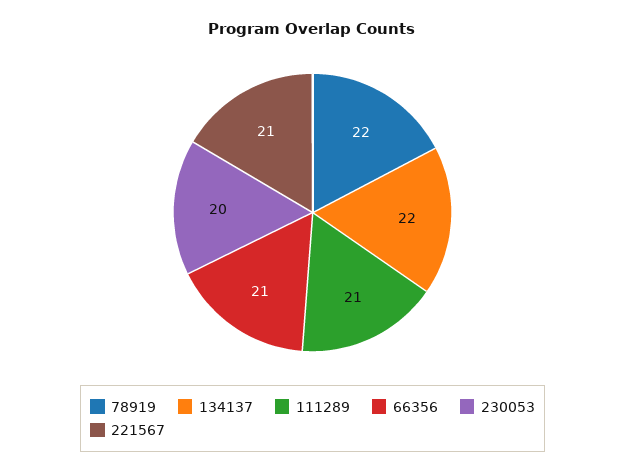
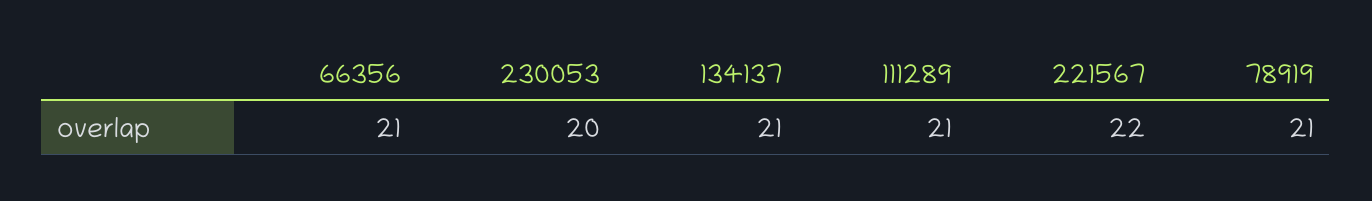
  {
-   "78919": 22,
+   "78919": 21,
-   "134137": 22,
+   "134137": 21,
    "111289": 21,
    "66356": 21,
    "230053": 20,
-   "221567": 21
+   "221567": 22
  }

